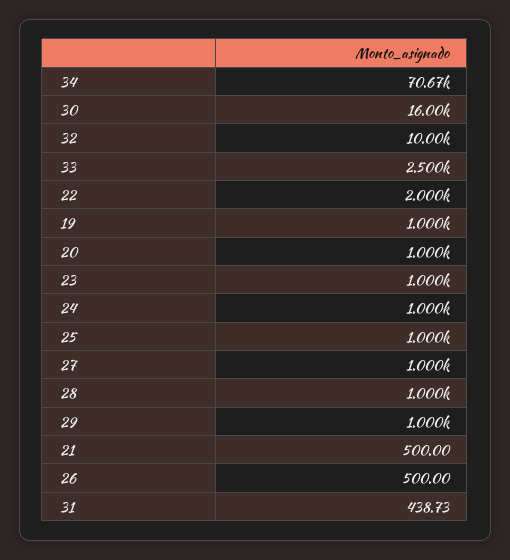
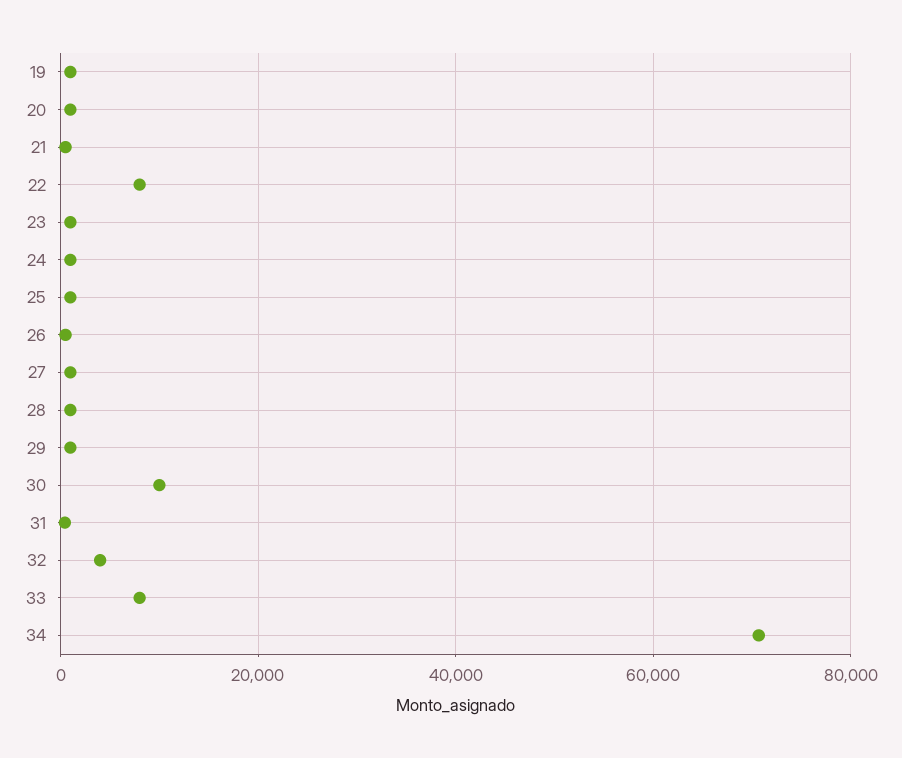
  {
    "34": 70670,
-   "30": 16000,
+   "30": 10000,
-   "32": 10000,
+   "32": 4000,
-   "33": 2500,
+   "33": 8000,
-   "22": 2000,
+   "22": 8000,
    "19": 1000,
    "20": 1000,
    "23": 1000,
    "24": 1000,
    "25": 1000,
    "27": 1000,
    "28": 1000,
    "29": 1000,
    "21": 500,
    "26": 500,
    "31": 438.73
  }

